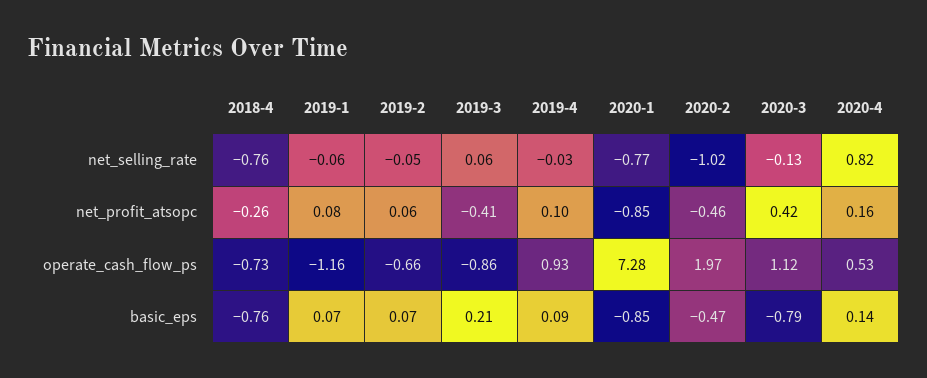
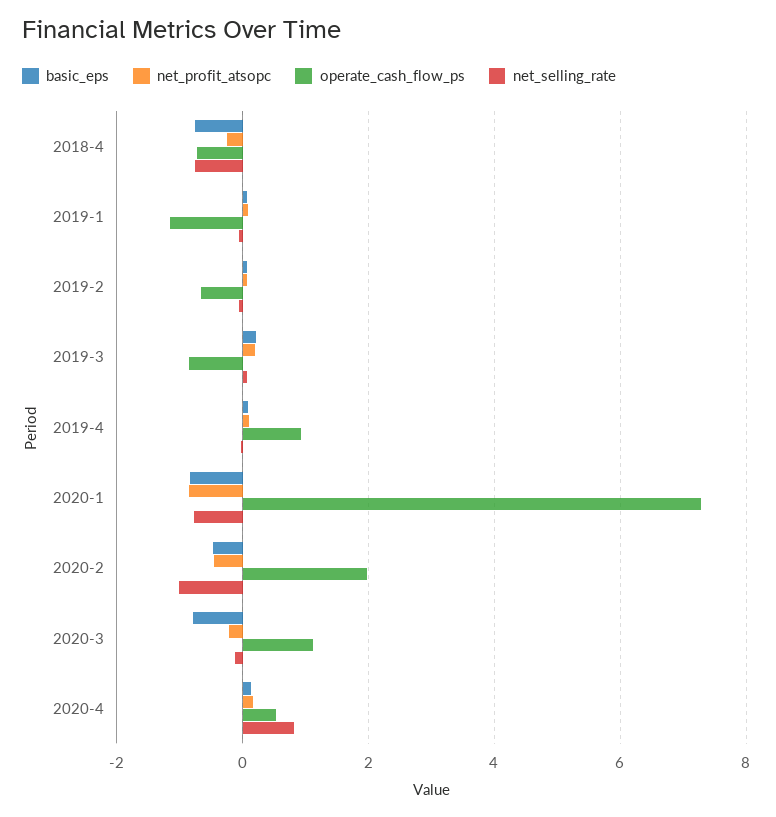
  {
    "net_selling_rate": {
      "2018-4": -0.76,
      "2019-1": -0.06,
      "2019-2": -0.05,
      "2019-3": 0.06,
      "2019-4": -0.03,
      "2020-1": -0.77,
      "2020-2": -1.02,
      "2020-3": -0.13,
      "2020-4": 0.82
    },
    "net_profit_atsopc": {
      "2018-4": -0.26,
      "2019-1": 0.08,
      "2019-2": 0.06,
-     "2019-3": -0.41,
+     "2019-3": 0.2,
      "2019-4": 0.1,
      "2020-1": -0.85,
      "2020-2": -0.46,
-     "2020-3": 0.42,
+     "2020-3": -0.2,
      "2020-4": 0.16
    },
    "operate_cash_flow_ps": {
      "2018-4": -0.73,
      "2019-1": -1.16,
      "2019-2": -0.66,
      "2019-3": -0.86,
      "2019-4": 0.93,
      "2020-1": 7.28,
      "2020-2": 1.97,
      "2020-3": 1.12,
      "2020-4": 0.53
    },
    "basic_eps": {
      "2018-4": -0.76,
      "2019-1": 0.07,
      "2019-2": 0.07,
      "2019-3": 0.21,
      "2019-4": 0.09,
      "2020-1": -0.85,
      "2020-2": -0.47,
      "2020-3": -0.79,
      "2020-4": 0.14
    }
  }

